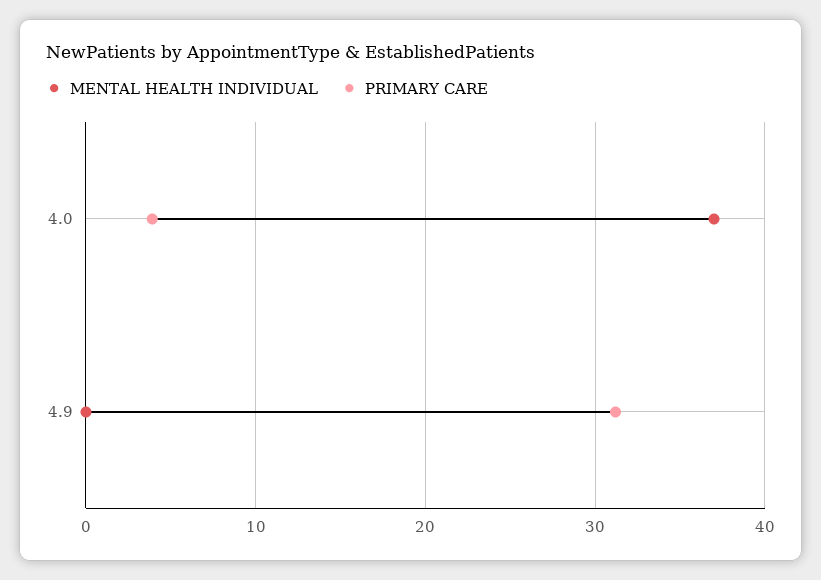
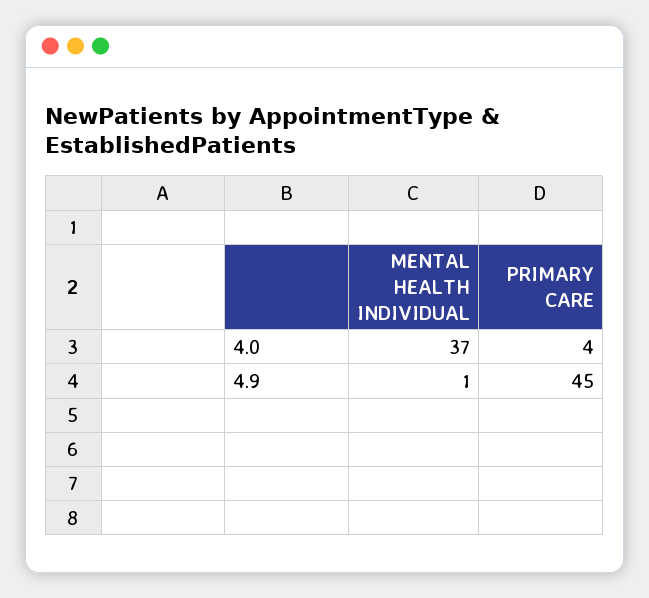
  {
    "MENTAL HEALTH INDIVIDUAL": {
      "4.0": 37,
-     "4.9": 0
+     "4.9": 1
    },
    "PRIMARY CARE": {
      "4.0": 4,
-     "4.9": 31
+     "4.9": 45
    }
  }

